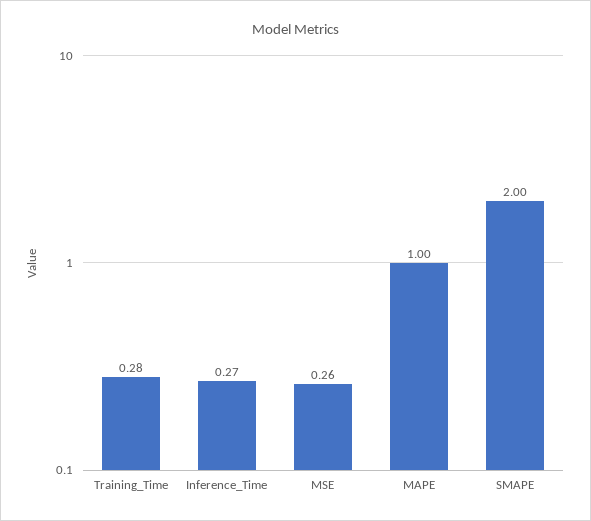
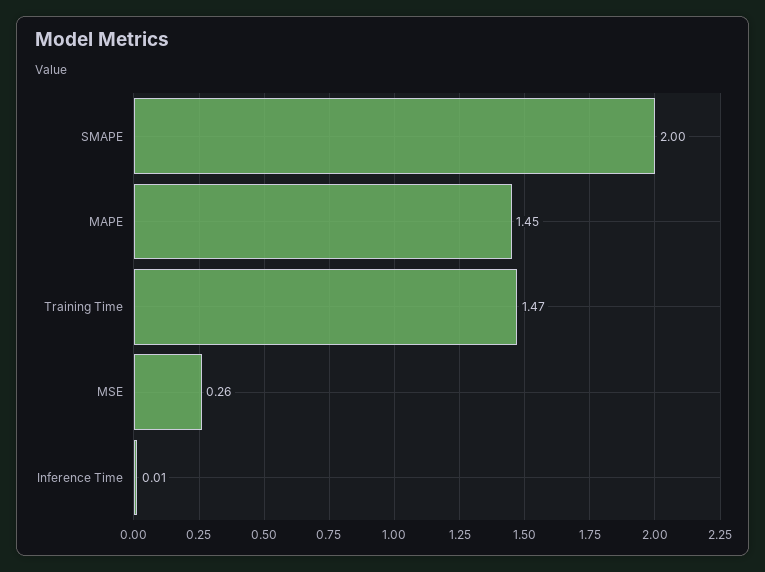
  {
-   "Training_Time": 0.28,
+   "Training_Time": 1.47,
-   "Inference_Time": 0.27,
+   "Inference_Time": 0.01,
    "MSE": 0.26,
-   "MAPE": 1,
+   "MAPE": 1.45,
    "SMAPE": 2
  }

